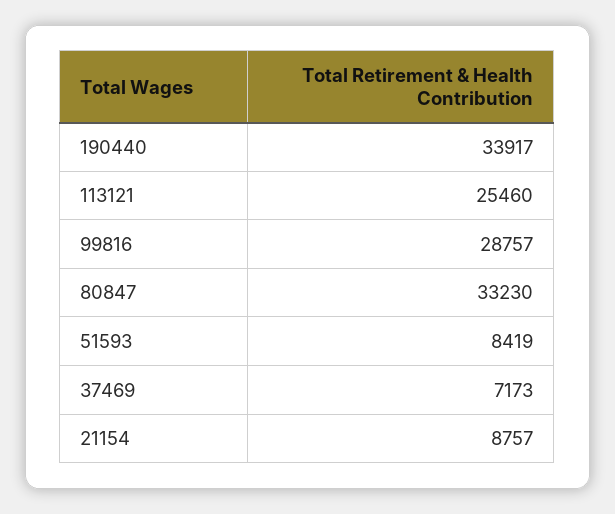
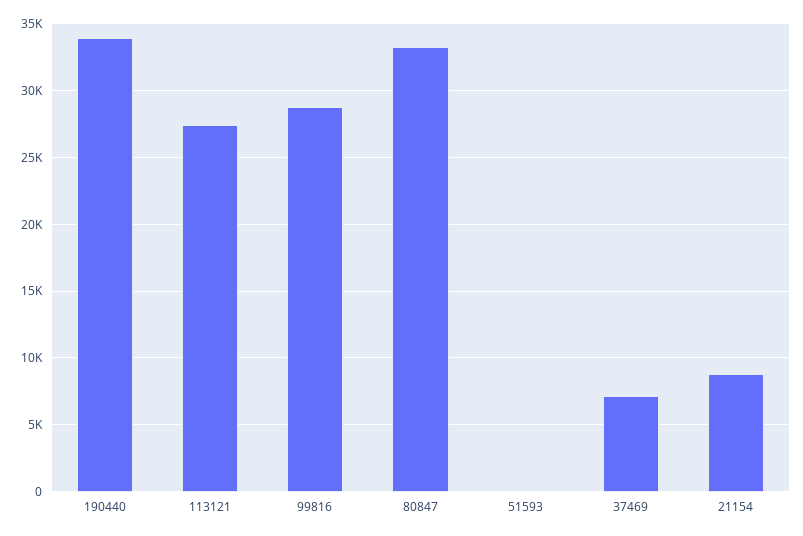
  {
    "190440": 33917,
-   "113121": 25460,
+   "113121": 27500,
    "99816": 28757,
    "80847": 33230,
-   "51593": 8419,
+   "51593": 0,
    "37469": 7173,
    "21154": 8757
  }

